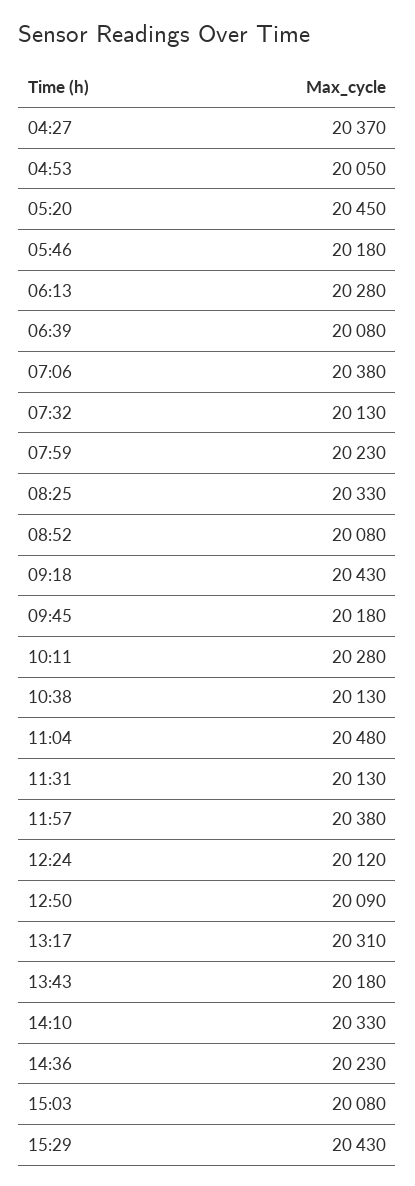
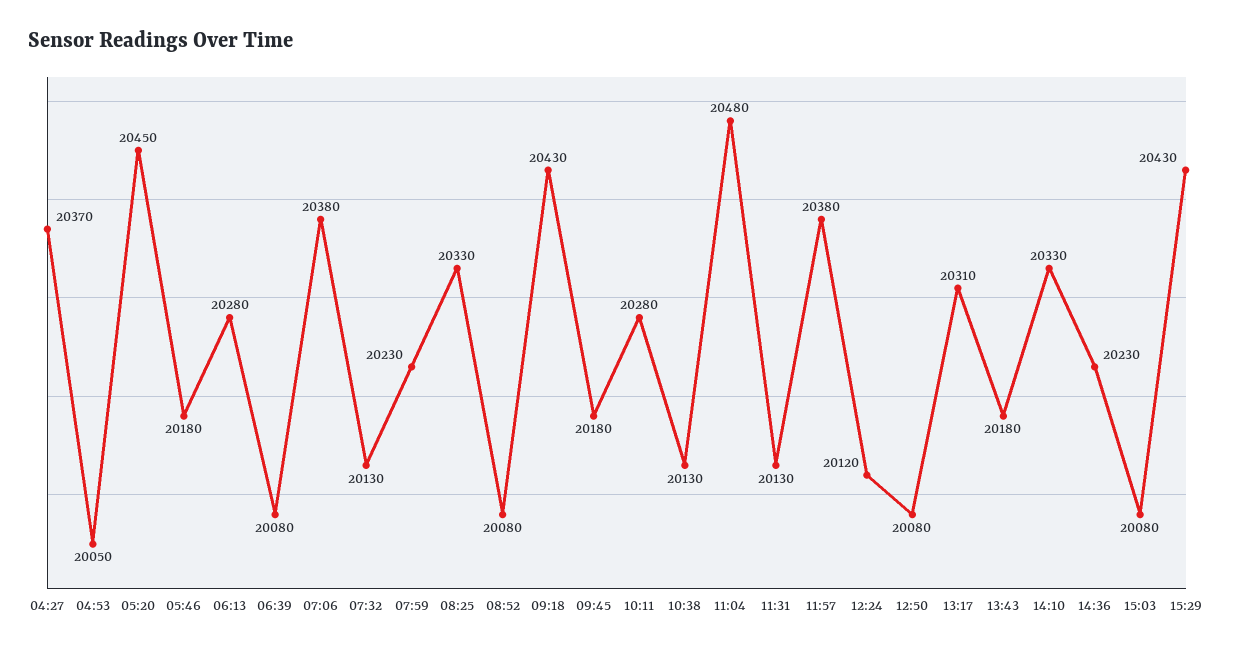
  {
    "04:27": 20370,
    "04:53": 20050,
    "05:20": 20450,
    "05:46": 20180,
    "06:13": 20280,
    "06:39": 20080,
    "07:06": 20380,
    "07:32": 20130,
    "07:59": 20230,
    "08:25": 20330,
    "08:52": 20080,
    "09:18": 20430,
    "09:45": 20180,
    "10:11": 20280,
    "10:38": 20130,
    "11:04": 20480,
    "11:31": 20130,
    "11:57": 20380,
    "12:24": 20120,
-   "12:50": 20090,
+   "12:50": 20080,
    "13:17": 20310,
    "13:43": 20180,
    "14:10": 20330,
    "14:36": 20230,
    "15:03": 20080,
    "15:29": 20430
  }

